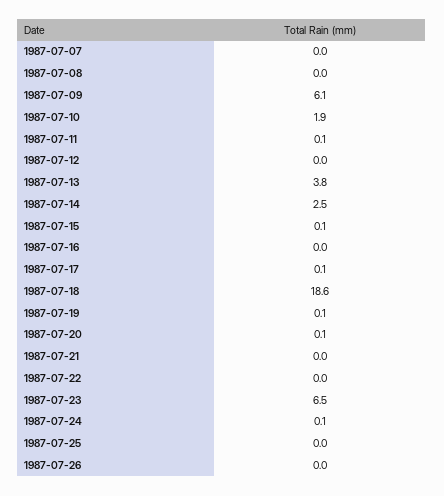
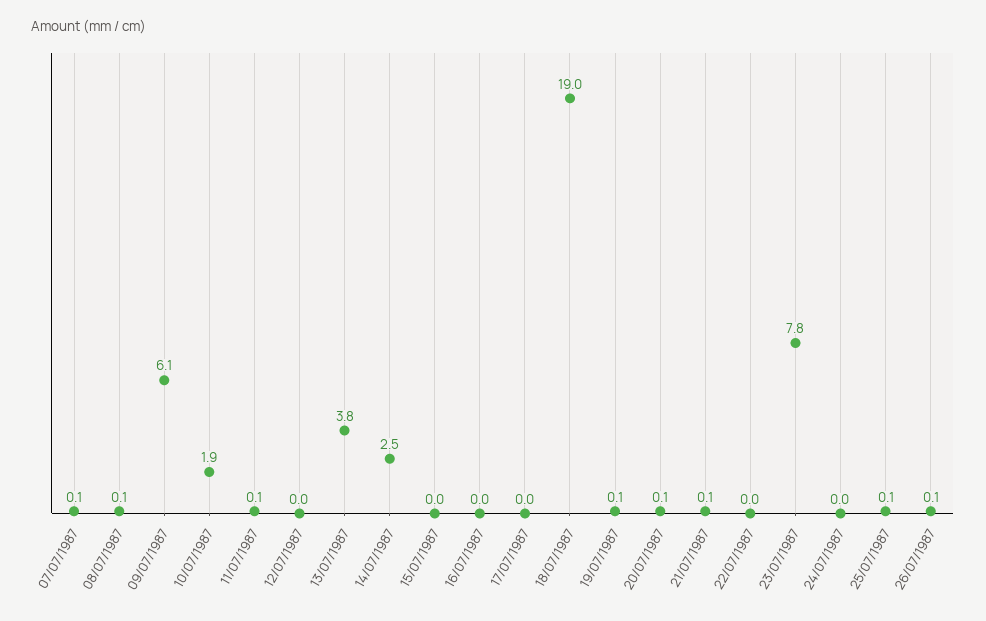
  {
-   "1987-07-07": 0,
+   "1987-07-07": 0.1,
-   "1987-07-08": 0,
+   "1987-07-08": 0.1,
    "1987-07-09": 6.1,
    "1987-07-10": 1.9,
    "1987-07-11": 0.1,
    "1987-07-12": 0,
    "1987-07-13": 3.8,
    "1987-07-14": 2.5,
-   "1987-07-15": 0.1,
+   "1987-07-15": 0,
    "1987-07-16": 0,
-   "1987-07-17": 0.1,
+   "1987-07-17": 0,
-   "1987-07-18": 18.6,
+   "1987-07-18": 19,
    "1987-07-19": 0.1,
    "1987-07-20": 0.1,
-   "1987-07-21": 0,
+   "1987-07-21": 0.1,
    "1987-07-22": 0,
-   "1987-07-23": 6.5,
+   "1987-07-23": 7.8,
-   "1987-07-24": 0.1,
+   "1987-07-24": 0,
-   "1987-07-25": 0,
+   "1987-07-25": 0.1,
-   "1987-07-26": 0
+   "1987-07-26": 0.1
  }

